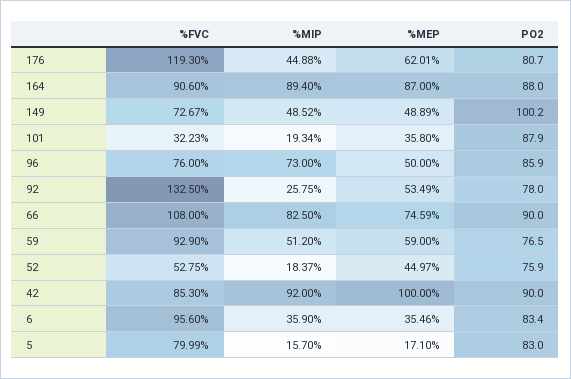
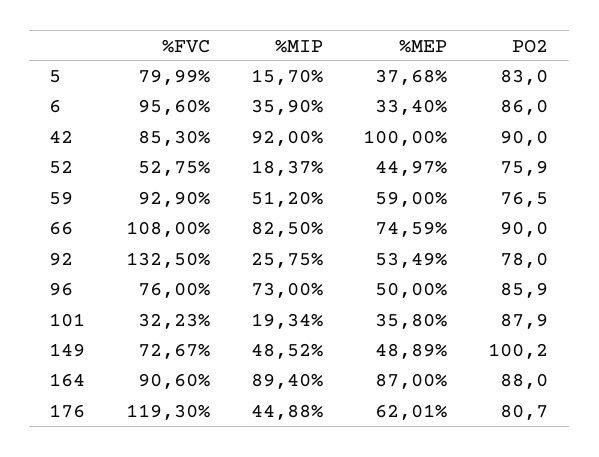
  {
    "%FVC": {
      "176": 119.3,
      "164": 90.6,
      "149": 72.67,
      "101": 32.23,
      "96": 76,
      "92": 132.5,
      "66": 108,
      "59": 92.9,
      "52": 52.75,
      "42": 85.3,
      "6": 95.6,
      "5": 79.99
    },
    "%MIP": {
      "176": 44.88,
      "164": 89.4,
      "149": 48.52,
      "101": 19.34,
      "96": 73,
      "92": 25.75,
      "66": 82.5,
      "59": 51.2,
      "52": 18.37,
      "42": 92,
      "6": 35.9,
      "5": 15.7
    },
    "%MEP": {
      "176": 62.01,
      "164": 87,
      "149": 48.89,
      "101": 35.8,
      "96": 50,
      "92": 53.49,
      "66": 74.59,
      "59": 59,
      "52": 44.97,
      "42": 100,
-     "6": 35.46,
+     "6": 33.4,
-     "5": 17.1
+     "5": 37.68
    },
    "PO2": {
      "176": 80.7,
      "164": 88,
      "149": 100.2,
      "101": 87.9,
      "96": 85.9,
      "92": 78,
      "66": 90,
      "59": 76.5,
      "52": 75.9,
      "42": 90,
-     "6": 83.4,
+     "6": 86,
      "5": 83
    }
  }

